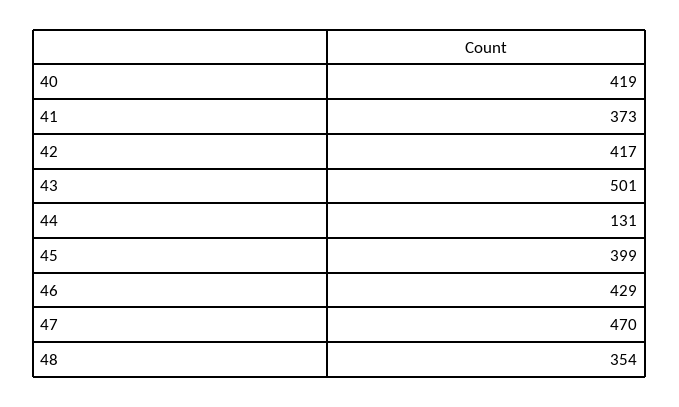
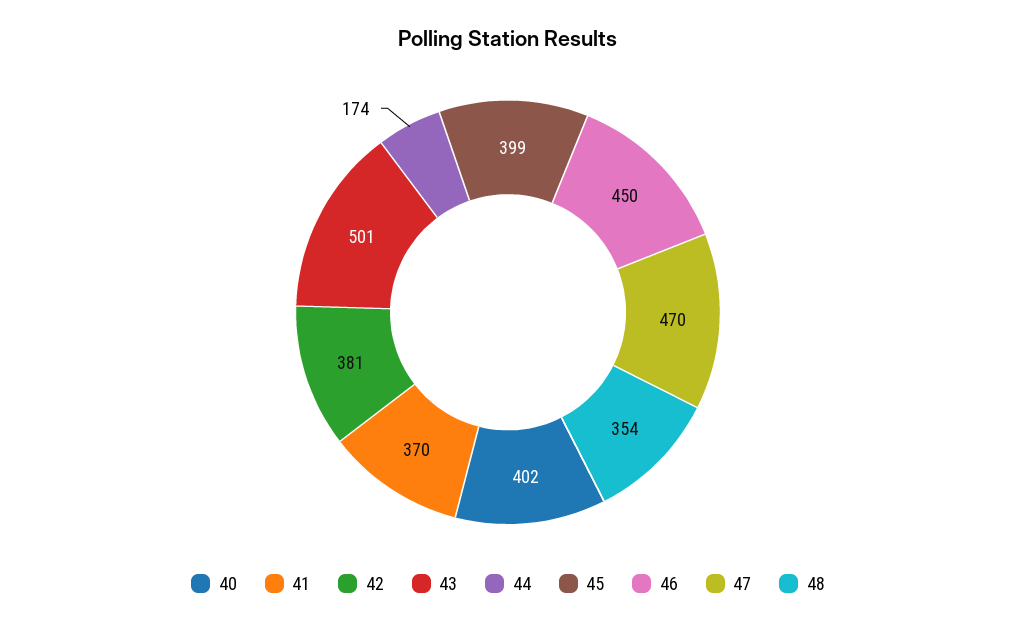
  {
-   "40": 419,
+   "40": 402,
-   "41": 373,
+   "41": 370,
-   "42": 417,
+   "42": 381,
    "43": 501,
-   "44": 131,
+   "44": 174,
    "45": 399,
-   "46": 429,
+   "46": 450,
    "47": 470,
    "48": 354
  }

